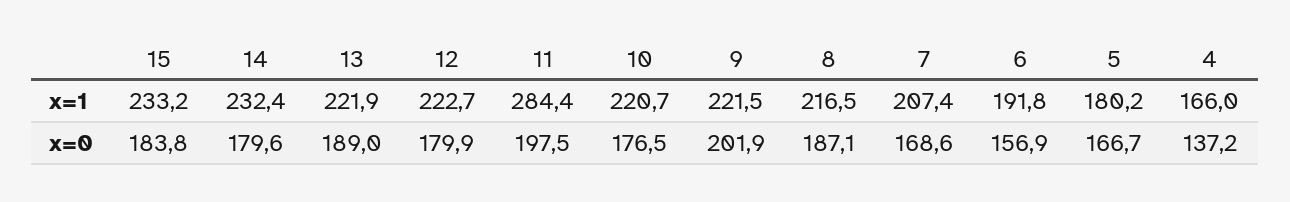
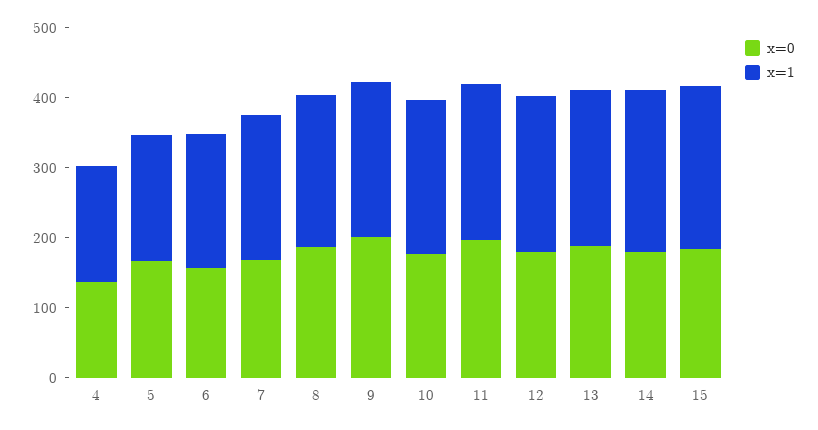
  {
    "x=1": {
      "15": 233.2,
      "14": 232.4,
      "13": 221.9,
      "12": 222.7,
-     "11": 284.4,
+     "11": 220,
      "10": 220.7,
      "9": 221.5,
      "8": 216.5,
      "7": 207.4,
      "6": 191.8,
      "5": 180.2,
      "4": 166
    },
    "x=0": {
      "15": 183.8,
      "14": 179.6,
      "13": 189,
      "12": 179.9,
      "11": 197.5,
      "10": 176.5,
      "9": 201.9,
      "8": 187.1,
      "7": 168.6,
      "6": 156.9,
      "5": 166.7,
      "4": 137.2
    }
  }

